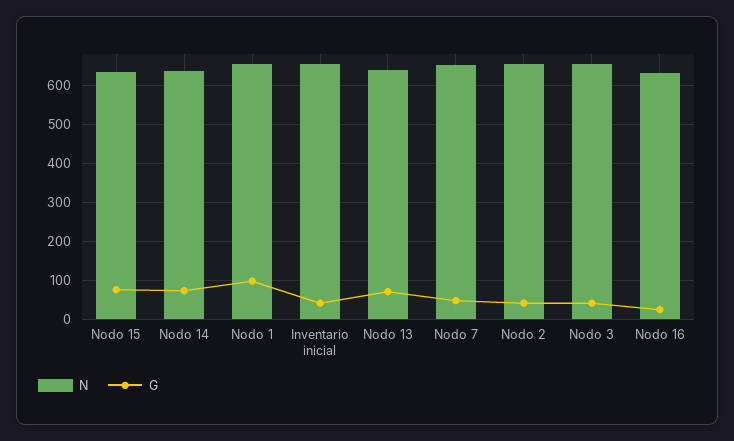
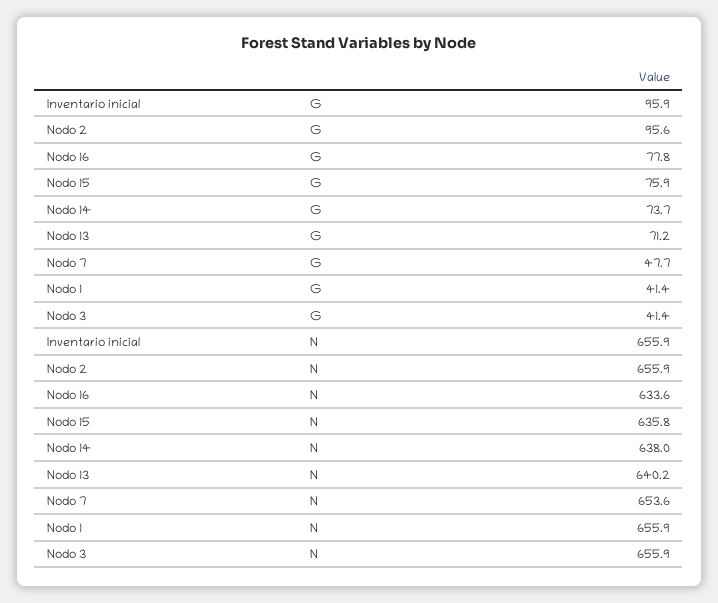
  {
    "N": {
      "Nodo 15": 635.8,
      "Nodo 14": 638,
      "Nodo 1": 655.9,
      "Inventario inicial": 655.9,
      "Nodo 13": 640.2,
      "Nodo 7": 653.6,
      "Nodo 2": 655.9,
      "Nodo 3": 655.9,
      "Nodo 16": 633.6
    },
    "G": {
      "Nodo 15": 75.9,
      "Nodo 14": 73.7,
-     "Nodo 1": 100,
+     "Nodo 1": 41.4,
-     "Inventario inicial": 40,
+     "Inventario inicial": 95.9,
      "Nodo 13": 71.2,
      "Nodo 7": 47.7,
-     "Nodo 2": 40,
+     "Nodo 2": 95.6,
      "Nodo 3": 41.4,
-     "Nodo 16": 20
+     "Nodo 16": 77.8
    }
  }

